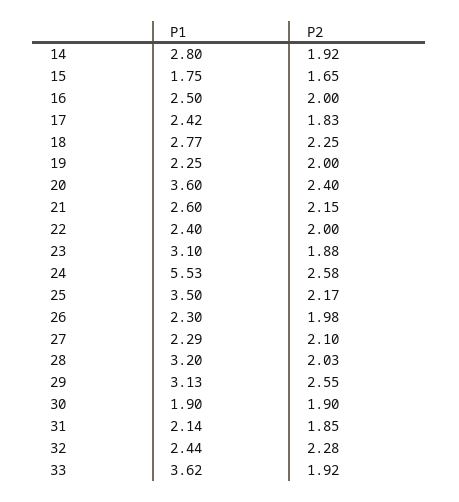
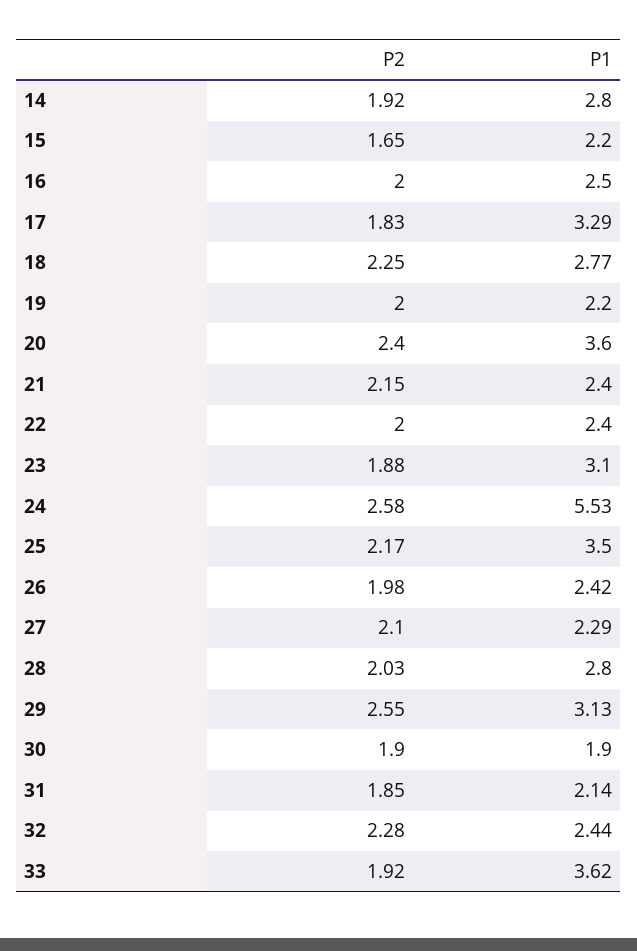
  {
    "P1": {
      "14": 2.8,
-     "15": 1.75,
+     "15": 2.2,
      "16": 2.5,
-     "17": 2.42,
+     "17": 3.29,
      "18": 2.77,
-     "19": 2.25,
+     "19": 2.2,
      "20": 3.6,
-     "21": 2.6,
+     "21": 2.4,
      "22": 2.4,
      "23": 3.1,
      "24": 5.53,
      "25": 3.5,
-     "26": 2.3,
+     "26": 2.42,
      "27": 2.29,
-     "28": 3.2,
+     "28": 2.8,
      "29": 3.13,
      "30": 1.9,
      "31": 2.14,
      "32": 2.44,
      "33": 3.62
    },
    "P2": {
      "14": 1.92,
      "15": 1.65,
      "16": 2,
      "17": 1.83,
      "18": 2.25,
      "19": 2,
      "20": 2.4,
      "21": 2.15,
      "22": 2,
      "23": 1.88,
      "24": 2.58,
      "25": 2.17,
      "26": 1.98,
      "27": 2.1,
      "28": 2.03,
      "29": 2.55,
      "30": 1.9,
      "31": 1.85,
      "32": 2.28,
      "33": 1.92
    }
  }

